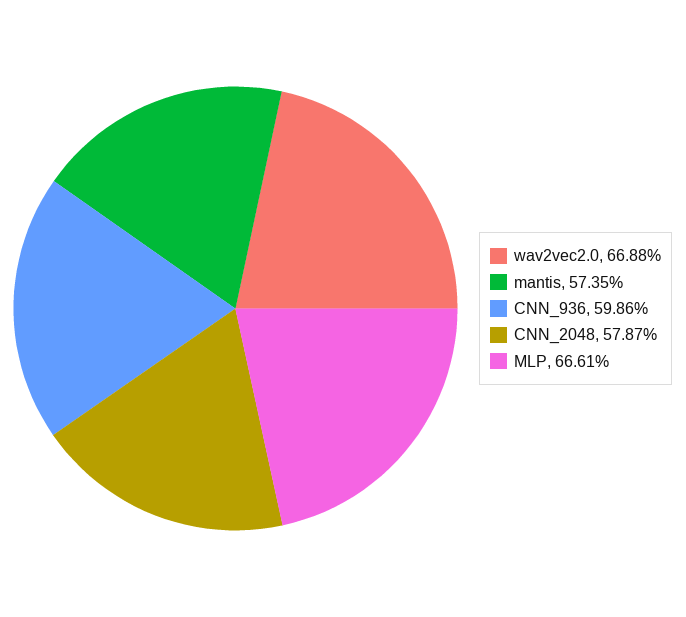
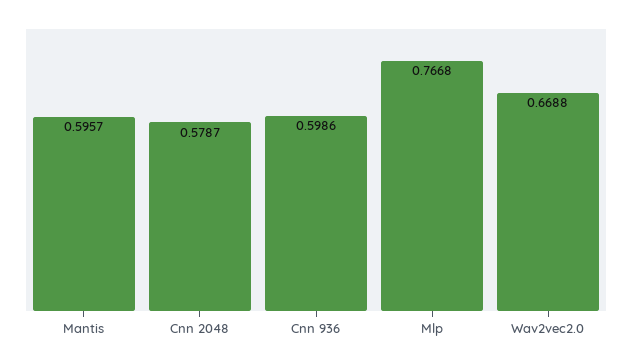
  {
    "wav2vec2.0": 0.6688,
-   "mantis": 0.5735,
+   "mantis": 0.5957,
    "CNN_936": 0.5986,
    "CNN_2048": 0.5787,
-   "MLP": 0.6661
+   "MLP": 0.7668
  }

